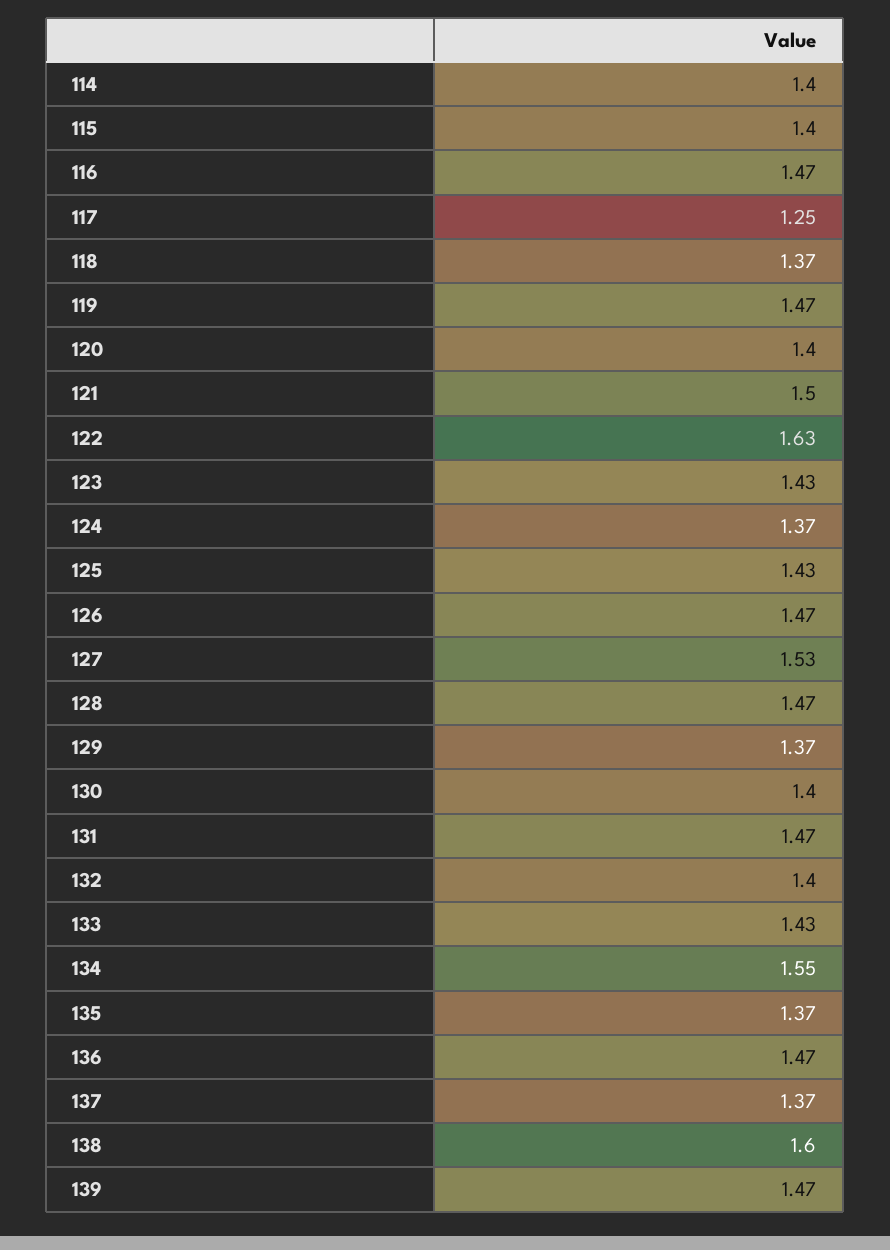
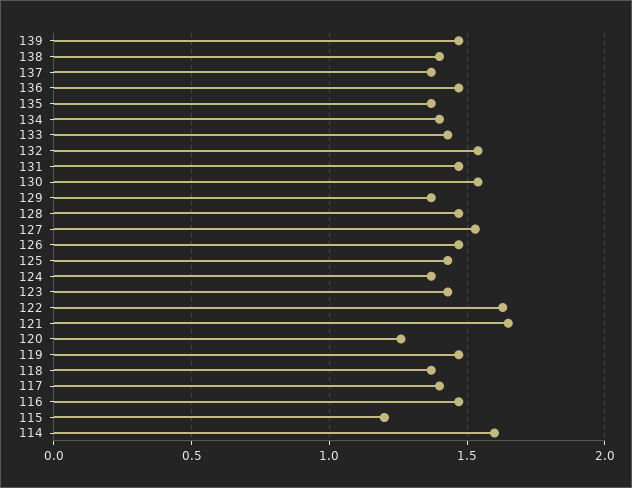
  {
-   "114": 1.4,
+   "114": 1.6,
-   "115": 1.4,
+   "115": 1.2,
    "116": 1.47,
-   "117": 1.25,
+   "117": 1.4,
    "118": 1.37,
    "119": 1.47,
-   "120": 1.4,
+   "120": 1.25,
-   "121": 1.5,
+   "121": 1.65,
    "122": 1.63,
    "123": 1.43,
    "124": 1.37,
    "125": 1.43,
    "126": 1.47,
    "127": 1.53,
    "128": 1.47,
    "129": 1.37,
-   "130": 1.4,
+   "130": 1.55,
    "131": 1.47,
-   "132": 1.4,
+   "132": 1.55,
    "133": 1.43,
-   "134": 1.55,
+   "134": 1.4,
    "135": 1.37,
    "136": 1.47,
    "137": 1.37,
-   "138": 1.6,
+   "138": 1.4,
    "139": 1.47
  }

